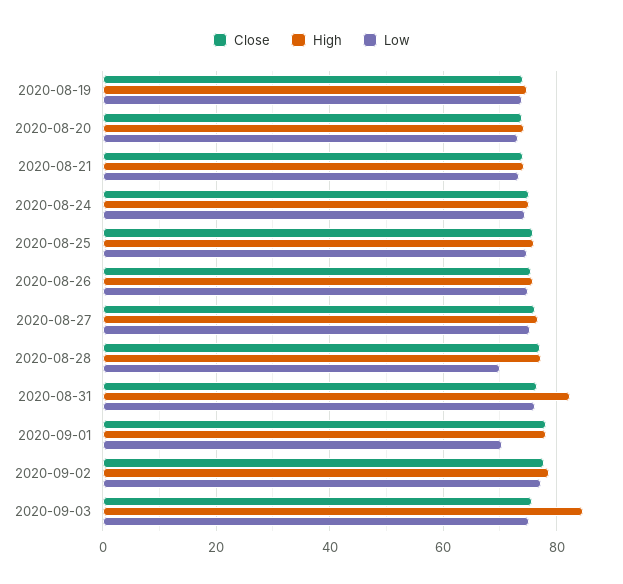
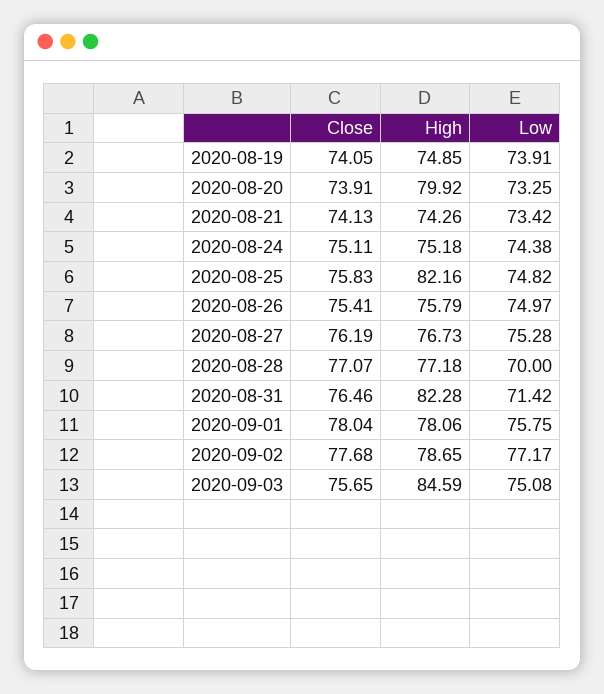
  {
    "Close": {
      "2020-08-19": 74.05,
      "2020-08-20": 73.91,
      "2020-08-21": 74.13,
      "2020-08-24": 75.11,
      "2020-08-25": 75.83,
      "2020-08-26": 75.41,
      "2020-08-27": 76.19,
      "2020-08-28": 77.07,
      "2020-08-31": 76.46,
      "2020-09-01": 78.04,
      "2020-09-02": 77.68,
      "2020-09-03": 75.65
    },
    "High": {
      "2020-08-19": 74.85,
-     "2020-08-20": 74,
+     "2020-08-20": 79.92,
      "2020-08-21": 74.26,
      "2020-08-24": 75.18,
-     "2020-08-25": 76,
+     "2020-08-25": 82.16,
      "2020-08-26": 75.79,
      "2020-08-27": 76.73,
      "2020-08-28": 77.18,
      "2020-08-31": 82.28,
      "2020-09-01": 78.06,
      "2020-09-02": 78.65,
      "2020-09-03": 84.59
    },
    "Low": {
      "2020-08-19": 73.91,
      "2020-08-20": 73.25,
      "2020-08-21": 73.42,
      "2020-08-24": 74.38,
      "2020-08-25": 74.82,
      "2020-08-26": 74.97,
      "2020-08-27": 75.28,
      "2020-08-28": 70,
-     "2020-08-31": 76,
+     "2020-08-31": 71.42,
-     "2020-09-01": 70,
+     "2020-09-01": 75.75,
      "2020-09-02": 77.17,
      "2020-09-03": 75.08
    }
  }

